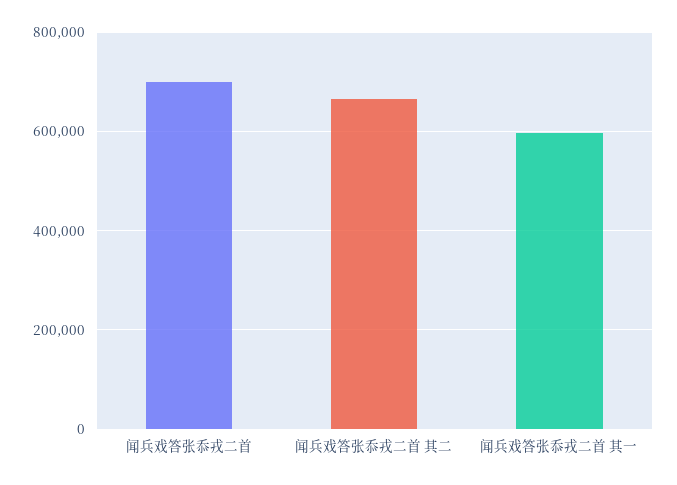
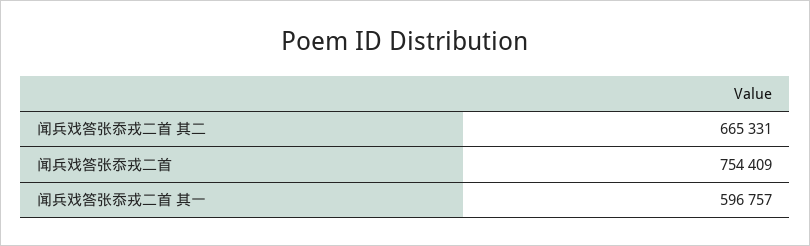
  {
-   "闻兵戏答张忝戎二首": 700000,
+   "闻兵戏答张忝戎二首": 754409,
    "闻兵戏答张忝戎二首 其二": 665331,
    "闻兵戏答张忝戎二首 其一": 596757
  }

